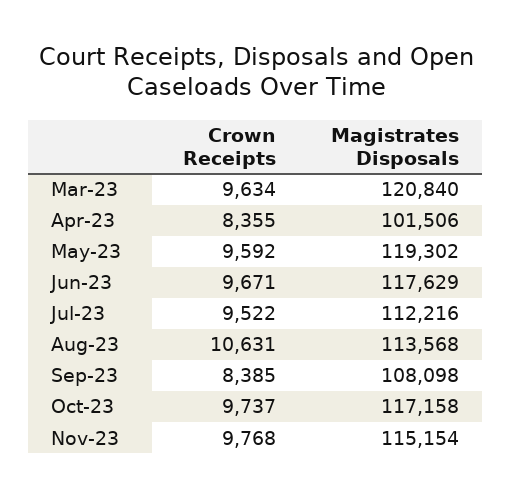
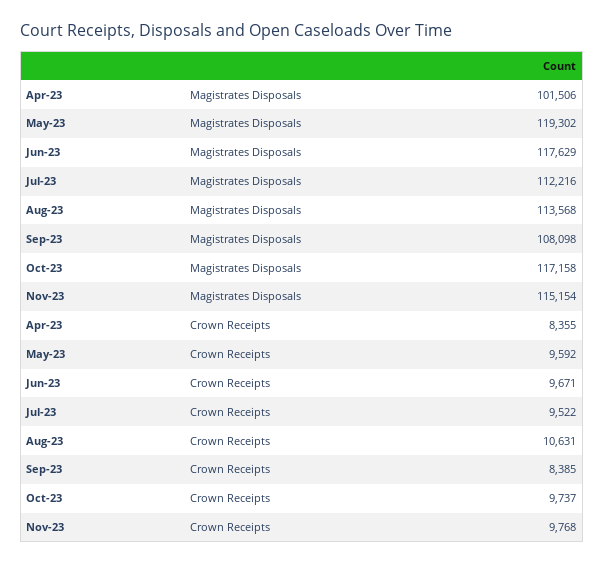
  {
    "Crown Receipts": {
-     "Mar-23": 9634,
      "Apr-23": 8355,
      "May-23": 9592,
      "Jun-23": 9671,
      "Jul-23": 9522,
      "Aug-23": 10631,
      "Sep-23": 8385,
      "Oct-23": 9737,
      "Nov-23": 9768
    },
    "Magistrates Disposals": {
-     "Mar-23": 120840,
      "Apr-23": 101506,
      "May-23": 119302,
      "Jun-23": 117629,
      "Jul-23": 112216,
      "Aug-23": 113568,
      "Sep-23": 108098,
      "Oct-23": 117158,
      "Nov-23": 115154
    }
  }

